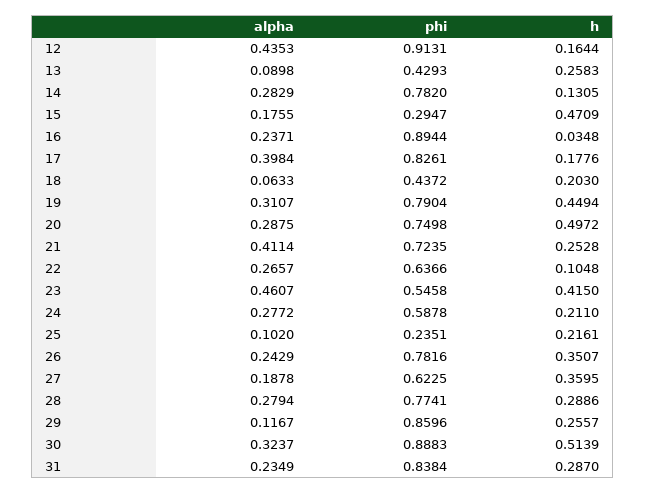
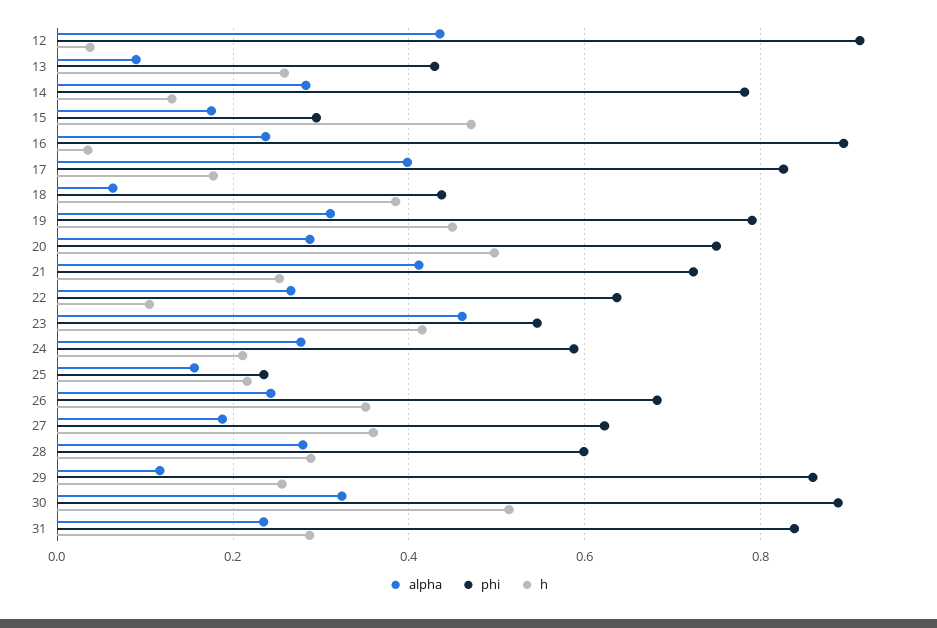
  {
    "alpha": {
      "12": 0.4353,
      "13": 0.0898,
      "14": 0.2829,
      "15": 0.1755,
      "16": 0.2371,
      "17": 0.3984,
      "18": 0.0633,
      "19": 0.3107,
      "20": 0.2875,
      "21": 0.4114,
      "22": 0.2657,
      "23": 0.4607,
      "24": 0.2772,
-     "25": 0.102,
+     "25": 0.16,
      "26": 0.2429,
      "27": 0.1878,
      "28": 0.2794,
      "29": 0.1167,
      "30": 0.3237,
      "31": 0.2349
    },
    "phi": {
      "12": 0.9131,
      "13": 0.4293,
      "14": 0.782,
      "15": 0.2947,
      "16": 0.8944,
      "17": 0.8261,
      "18": 0.4372,
      "19": 0.7904,
      "20": 0.7498,
      "21": 0.7235,
      "22": 0.6366,
      "23": 0.5458,
      "24": 0.5878,
      "25": 0.2351,
-     "26": 0.7816,
+     "26": 0.68,
      "27": 0.6225,
-     "28": 0.7741,
+     "28": 0.6,
      "29": 0.8596,
      "30": 0.8883,
      "31": 0.8384
    },
    "h": {
-     "12": 0.1644,
+     "12": 0.04,
      "13": 0.2583,
      "14": 0.1305,
      "15": 0.4709,
      "16": 0.0348,
      "17": 0.1776,
-     "18": 0.203,
+     "18": 0.38,
      "19": 0.4494,
      "20": 0.4972,
      "21": 0.2528,
      "22": 0.1048,
      "23": 0.415,
      "24": 0.211,
      "25": 0.2161,
      "26": 0.3507,
      "27": 0.3595,
      "28": 0.2886,
      "29": 0.2557,
      "30": 0.5139,
      "31": 0.287
    }
  }

